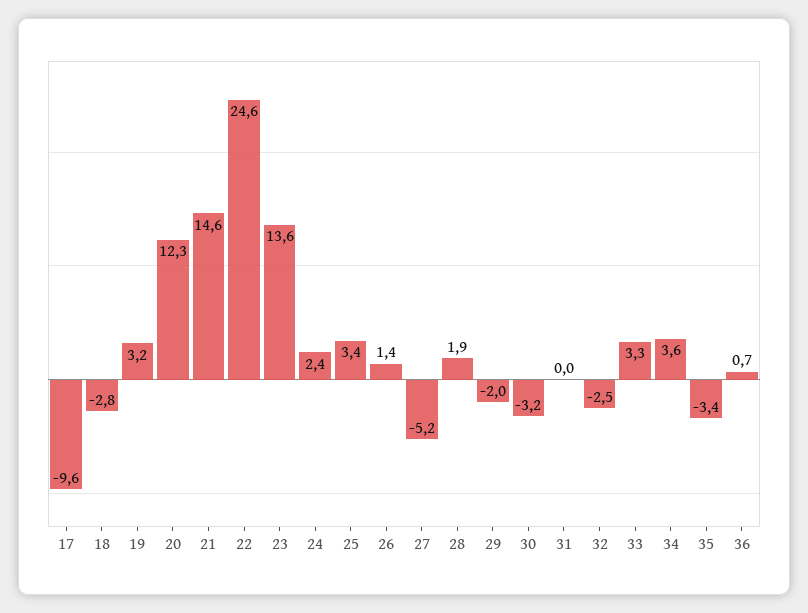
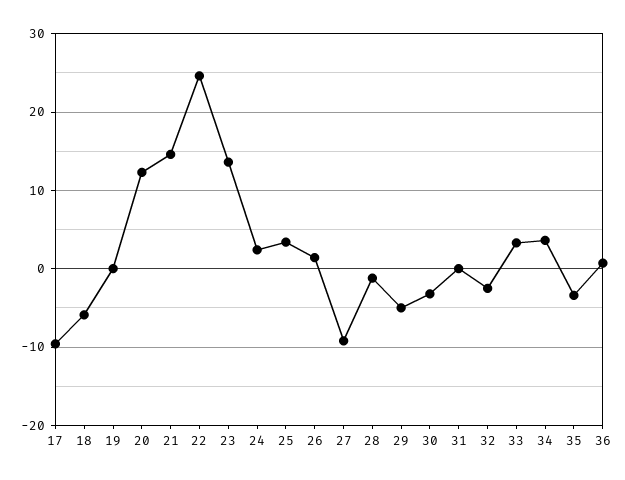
  {
    "17": -9.6,
-   "18": -2.8,
+   "18": -6,
-   "19": 3.2,
+   "19": 0,
    "20": 12.3,
    "21": 14.6,
    "22": 24.6,
    "23": 13.6,
    "24": 2.4,
    "25": 3.4,
    "26": 1.4,
-   "27": -5.2,
+   "27": -9,
-   "28": 1.9,
+   "28": -1,
-   "29": -2,
+   "29": -5,
    "30": -3.2,
    "31": 0,
    "32": -2.5,
    "33": 3.3,
    "34": 3.6,
    "35": -3.4,
    "36": 0.7
  }

